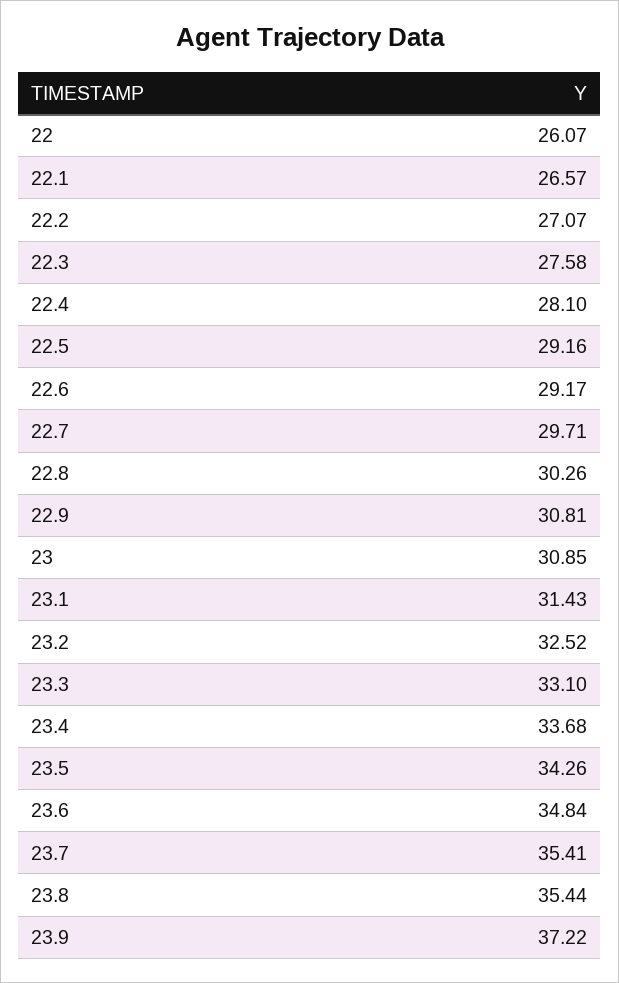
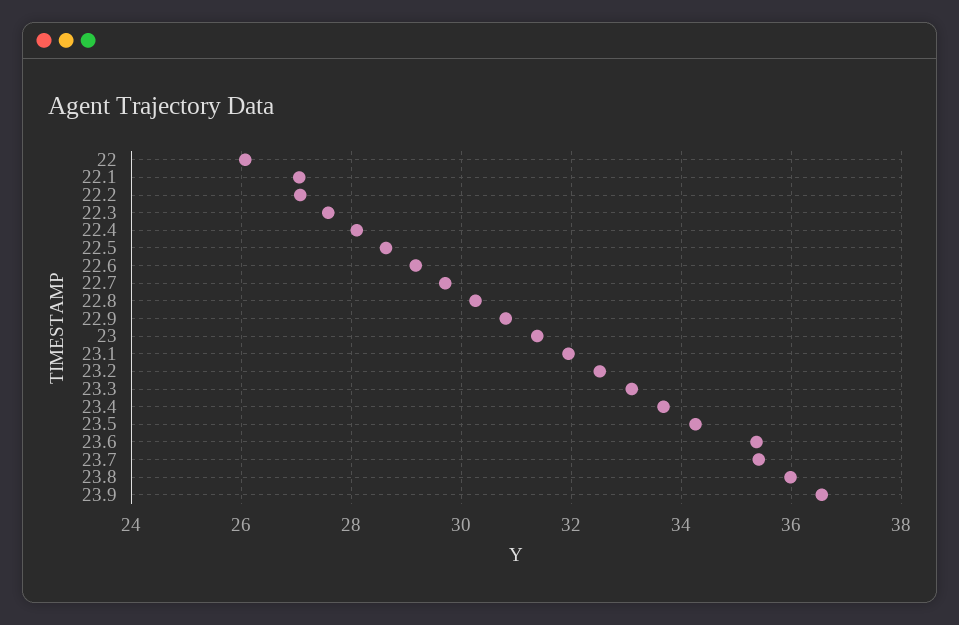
  {
    "22": 26.07,
-   "22.1": 26.57,
+   "22.1": 27,
    "22.2": 27.07,
    "22.3": 27.58,
    "22.4": 28.1,
-   "22.5": 29.16,
+   "22.5": 28.6,
    "22.6": 29.17,
    "22.7": 29.71,
    "22.8": 30.26,
    "22.9": 30.81,
-   "23": 30.85,
+   "23": 31.4,
-   "23.1": 31.43,
+   "23.1": 32,
    "23.2": 32.52,
    "23.3": 33.1,
    "23.4": 33.68,
    "23.5": 34.26,
-   "23.6": 34.84,
+   "23.6": 35.4,
    "23.7": 35.41,
-   "23.8": 35.44,
+   "23.8": 36,
-   "23.9": 37.22
+   "23.9": 36.6
  }

